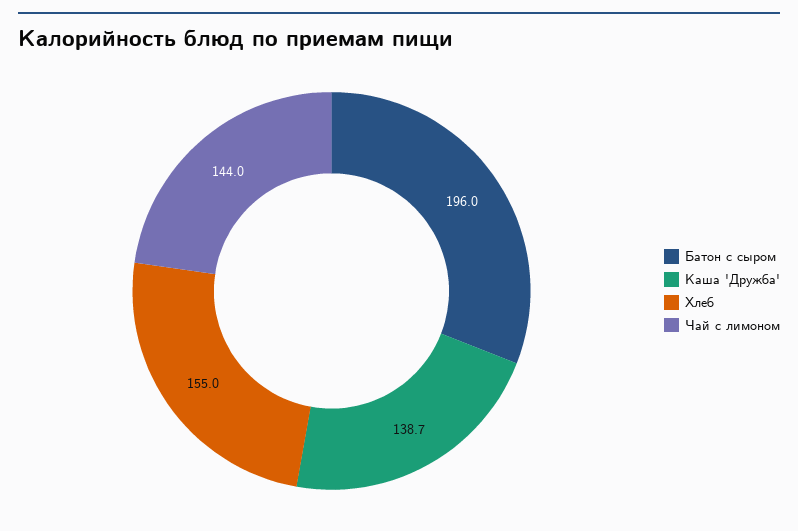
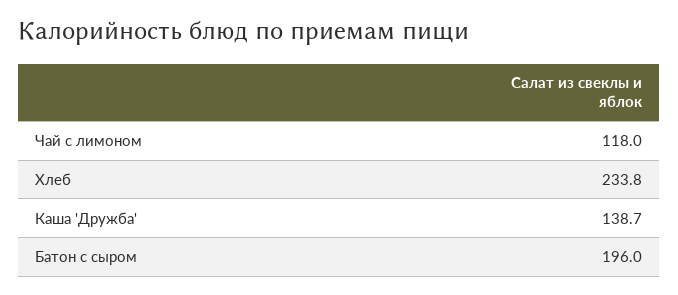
  {
    "Батон с сыром": 196,
    "Каша 'Дружба'": 138.7,
-   "Хлеб": 155,
+   "Хлеб": 233.8,
-   "Чай с лимоном": 144
+   "Чай с лимоном": 118
  }

